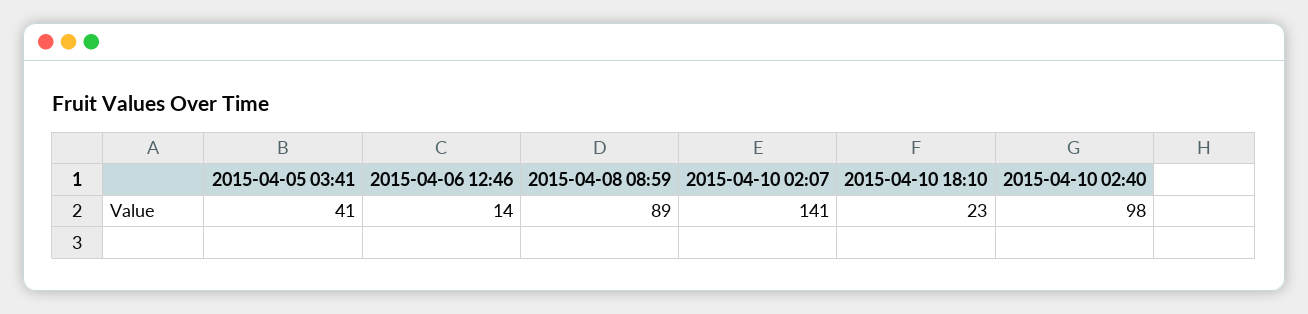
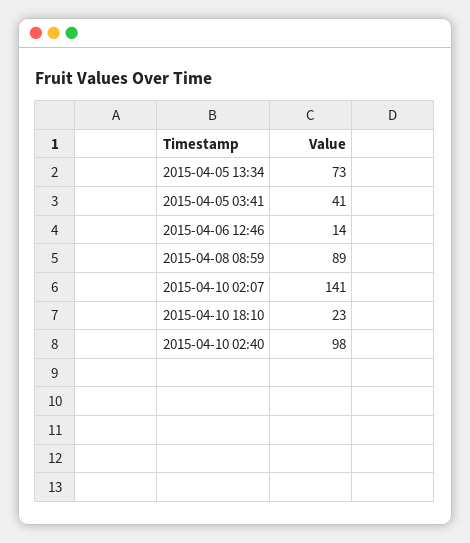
  {
    "2015-04-05 03:41": 41,
    "2015-04-06 12:46": 14,
    "2015-04-08 08:59": 89,
    "2015-04-10 02:07": 141,
    "2015-04-10 18:10": 23,
-   "2015-04-10 02:40": 98
+   "2015-04-10 02:40": 98,
+   "2015-04-05 13:34": 73
  }

